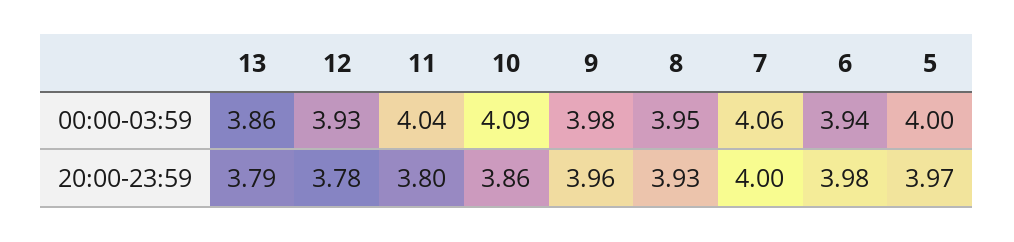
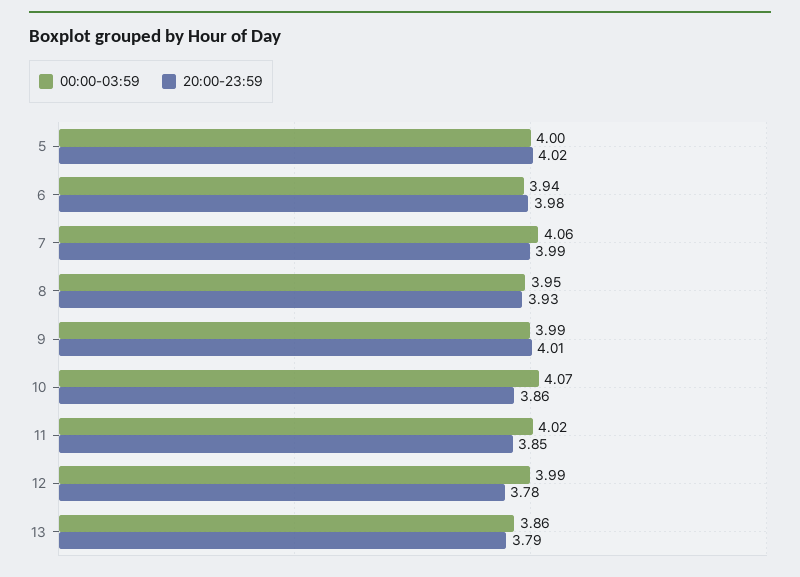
  {
    "00:00-03:59": {
      "13": 3.86,
-     "12": 3.93,
+     "12": 3.99,
-     "11": 4.04,
+     "11": 4.02,
-     "10": 4.09,
+     "10": 4.07,
-     "9": 3.98,
+     "9": 3.99,
      "8": 3.95,
      "7": 4.06,
      "6": 3.94,
      "5": 4
    },
    "20:00-23:59": {
      "13": 3.79,
      "12": 3.78,
-     "11": 3.8,
+     "11": 3.85,
      "10": 3.86,
-     "9": 3.96,
+     "9": 4.01,
      "8": 3.93,
-     "7": 4,
+     "7": 3.99,
      "6": 3.98,
-     "5": 3.97
+     "5": 4.02
    }
  }

